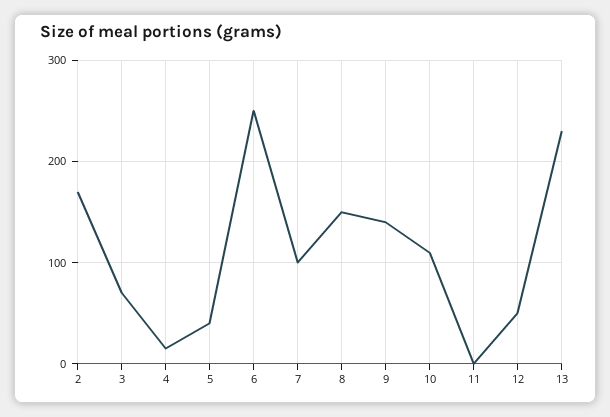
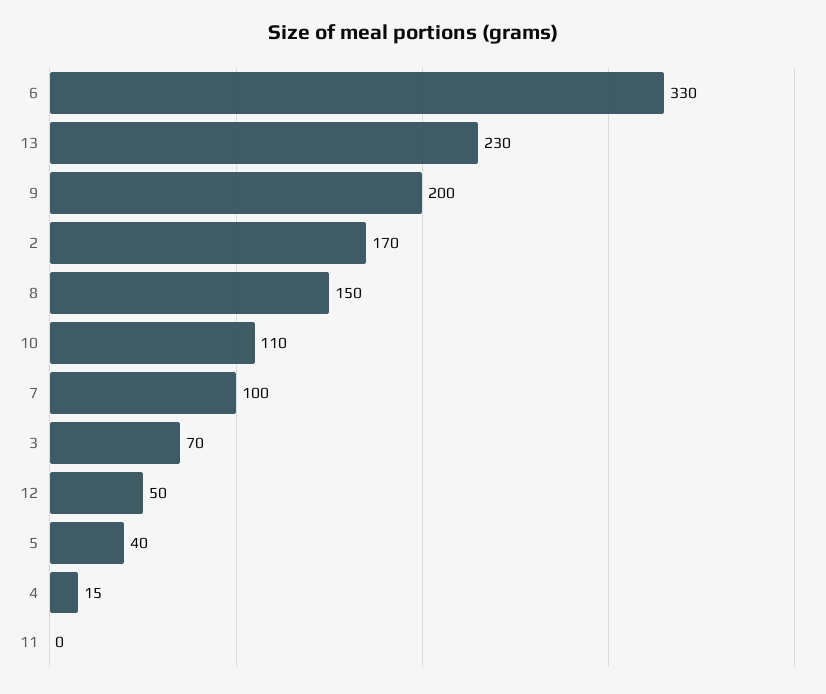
  {
    "2": 170,
    "3": 70,
    "4": 15,
    "5": 40,
-   "6": 250,
+   "6": 330,
    "7": 100,
    "8": 150,
-   "9": 140,
+   "9": 200,
    "10": 110,
    "11": 0,
    "12": 50,
    "13": 230
  }

